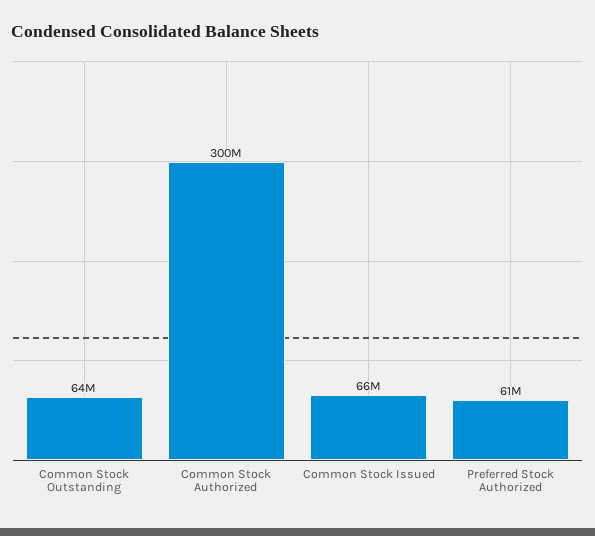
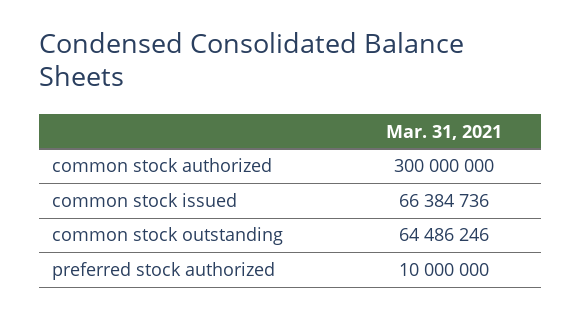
  {
    "Common Stock Outstanding": 64486246,
    "Common Stock Authorized": 300000000,
    "Common Stock Issued": 66384736,
-   "Preferred Stock Authorized": 61000000
+   "Preferred Stock Authorized": 10000000
  }

